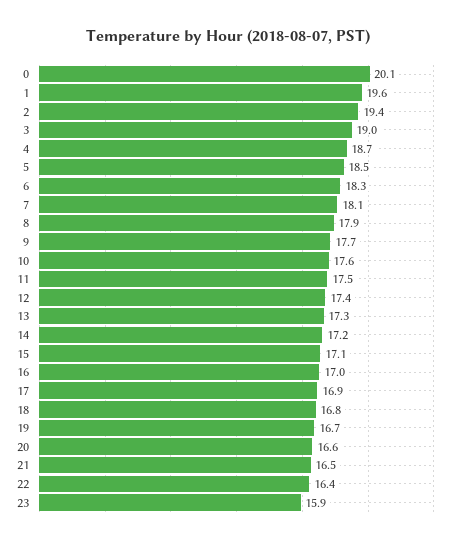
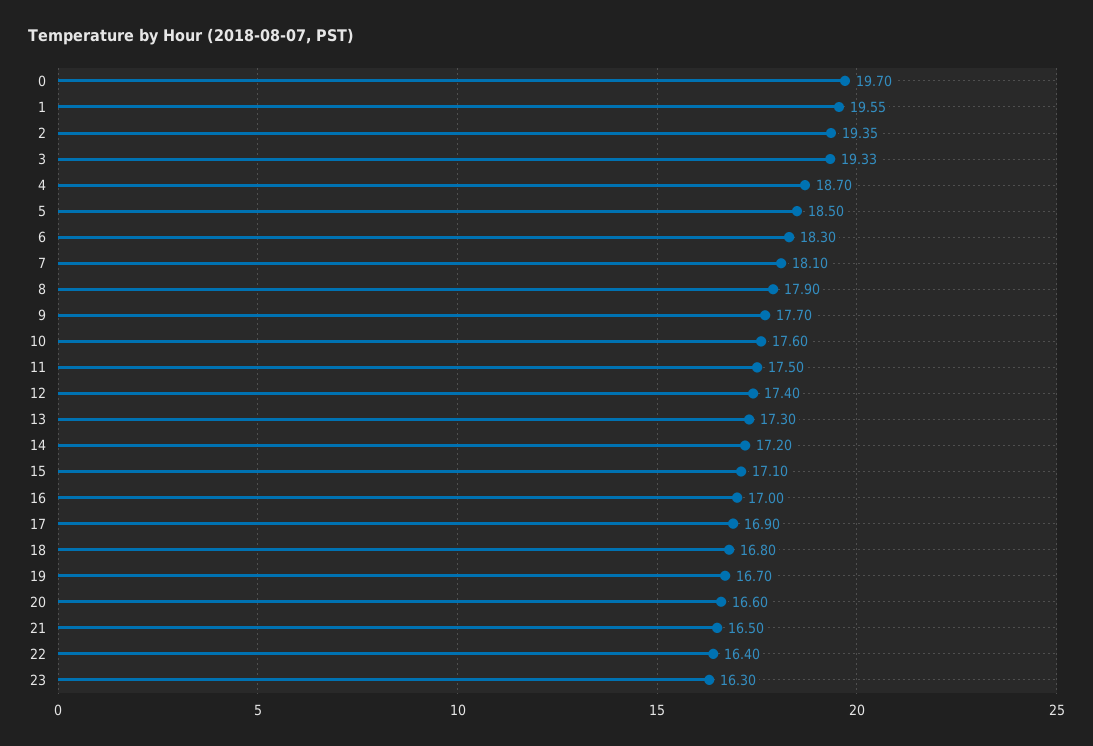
  {
-   "0": 20.1,
+   "0": 19.7,
    "1": 19.55,
    "2": 19.35,
-   "3": 19,
+   "3": 19.33,
    "4": 18.7,
    "5": 18.5,
    "6": 18.3,
    "7": 18.1,
    "8": 17.9,
    "9": 17.7,
    "10": 17.6,
    "11": 17.5,
    "12": 17.4,
    "13": 17.3,
    "14": 17.2,
    "15": 17.1,
    "16": 17,
    "17": 16.9,
    "18": 16.8,
    "19": 16.7,
    "20": 16.6,
    "21": 16.5,
    "22": 16.4,
-   "23": 15.9
+   "23": 16.3
  }

